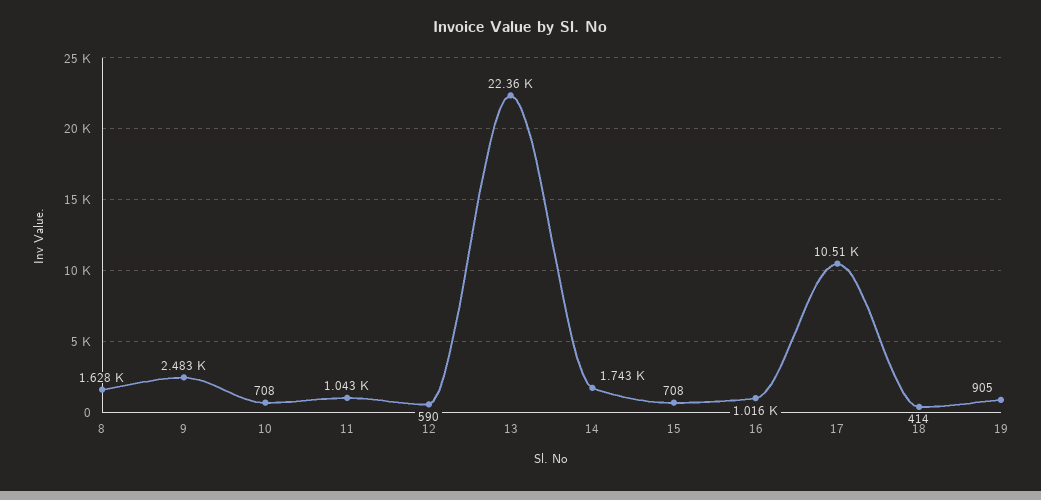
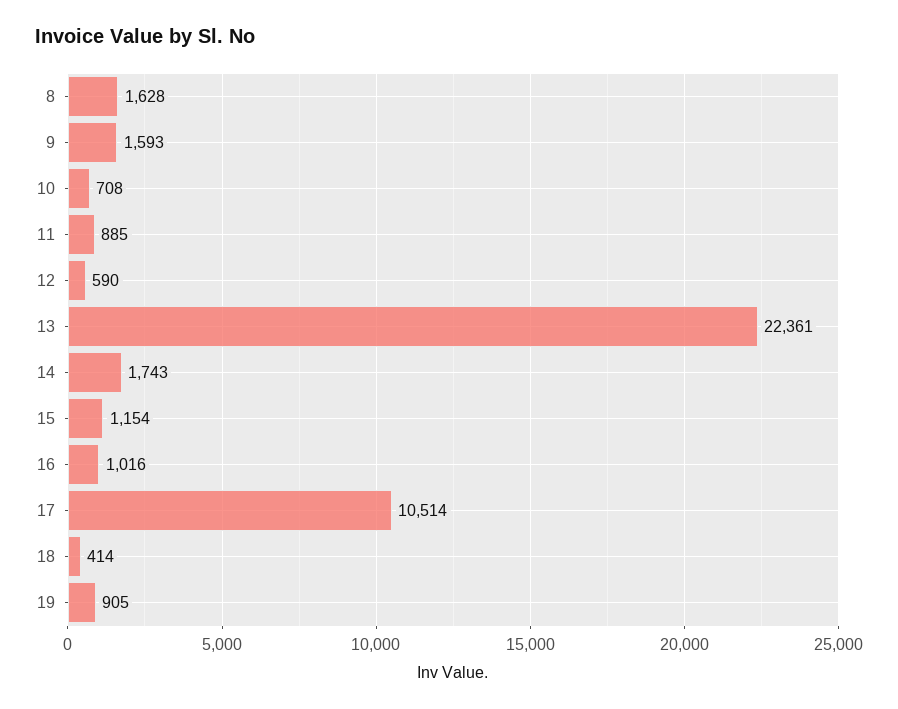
  {
    "8": 1628,
-   "9": 2483,
+   "9": 1593,
    "10": 708,
-   "11": 1043,
+   "11": 885,
    "12": 590,
    "13": 22361,
    "14": 1743,
-   "15": 708,
+   "15": 1154,
    "16": 1016,
    "17": 10514,
    "18": 414,
    "19": 905
  }

